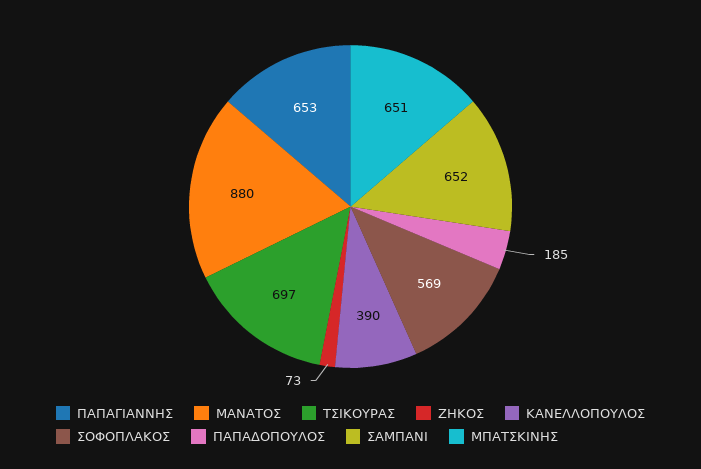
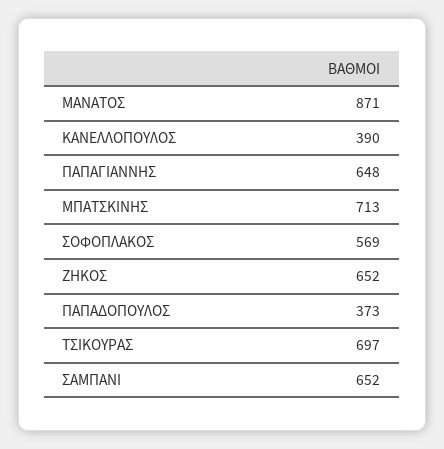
  {
-   "ΠΑΠΑΓΙΑΝΝΗΣ": 653,
+   "ΠΑΠΑΓΙΑΝΝΗΣ": 648,
-   "ΜΑΝΑΤΟΣ": 880,
+   "ΜΑΝΑΤΟΣ": 871,
    "ΤΣΙΚΟΥΡΑΣ": 697,
-   "ΖΗΚΟΣ": 73,
+   "ΖΗΚΟΣ": 652,
    "ΚΑΝΕΛΛΟΠΟΥΛΟΣ": 390,
    "ΣΟΦΟΠΛΑΚΟΣ": 569,
-   "ΠΑΠΑΔΟΠΟΥΛΟΣ": 185,
+   "ΠΑΠΑΔΟΠΟΥΛΟΣ": 373,
    "ΣΑΜΠΑΝΙ": 652,
-   "ΜΠΑΤΣΚΙΝΗΣ": 651
+   "ΜΠΑΤΣΚΙΝΗΣ": 713
  }

